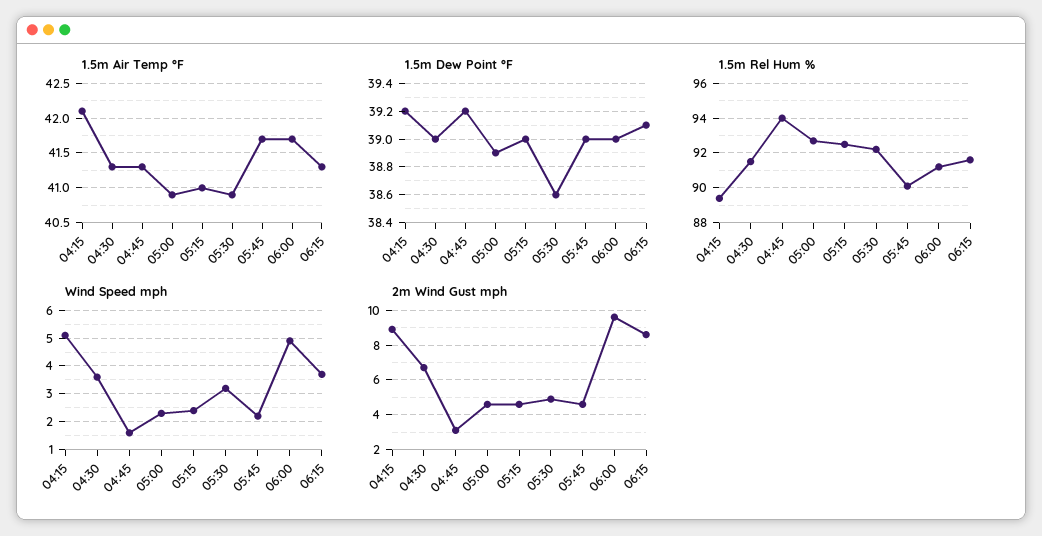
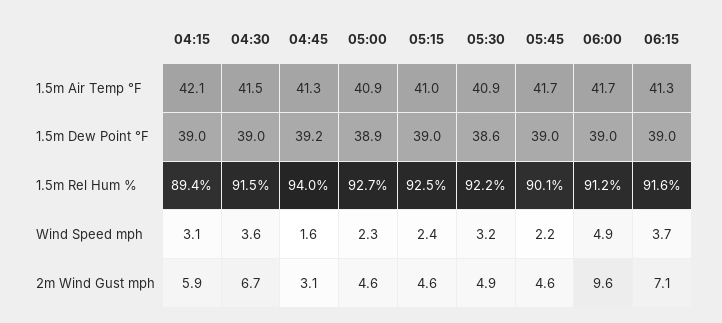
  {
    "1.5m Air Temp °F": {
      "04:15": 42.1,
-     "04:30": 41.3,
+     "04:30": 41.5,
      "04:45": 41.3,
      "05:00": 40.9,
      "05:15": 41,
      "05:30": 40.9,
      "05:45": 41.7,
      "06:00": 41.7,
      "06:15": 41.3
    },
    "1.5m Dew Point °F": {
-     "04:15": 39.2,
+     "04:15": 39,
      "04:30": 39,
      "04:45": 39.2,
      "05:00": 38.9,
      "05:15": 39,
      "05:30": 38.6,
      "05:45": 39,
      "06:00": 39,
-     "06:15": 39.1
+     "06:15": 39
    },
    "1.5m Rel Hum %": {
      "04:15": 89.4,
      "04:30": 91.5,
      "04:45": 94,
      "05:00": 92.7,
      "05:15": 92.5,
      "05:30": 92.2,
      "05:45": 90.1,
      "06:00": 91.2,
      "06:15": 91.6
    },
    "Wind Speed mph": {
-     "04:15": 5,
+     "04:15": 3.1,
      "04:30": 3.6,
      "04:45": 1.6,
      "05:00": 2.3,
      "05:15": 2.4,
      "05:30": 3.2,
      "05:45": 2.2,
      "06:00": 4.9,
      "06:15": 3.7
    },
    "2m Wind Gust mph": {
-     "04:15": 9,
+     "04:15": 5.9,
      "04:30": 6.7,
      "04:45": 3.1,
      "05:00": 4.6,
      "05:15": 4.6,
      "05:30": 4.9,
      "05:45": 4.6,
      "06:00": 9.6,
-     "06:15": 8.5
+     "06:15": 7.1
    }
  }

